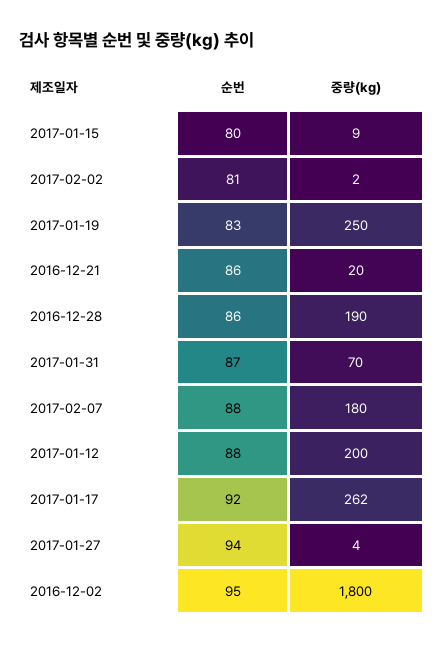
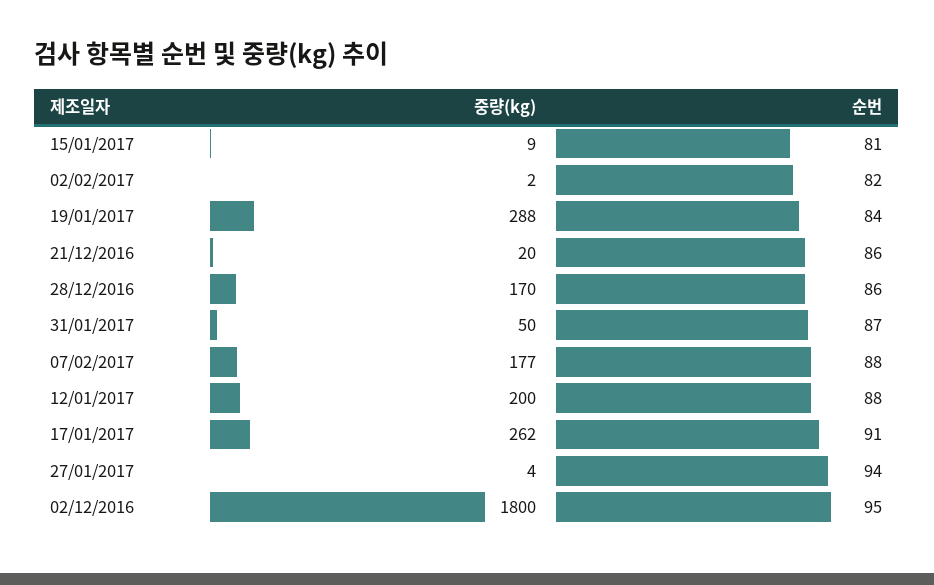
  {
    "순번": {
-     "2017-01-15": 80,
+     "2017-01-15": 81,
-     "2017-02-02": 81,
+     "2017-02-02": 82,
-     "2017-01-19": 83,
+     "2017-01-19": 84,
      "2016-12-21": 86,
      "2016-12-28": 86,
      "2017-01-31": 87,
      "2017-02-07": 88,
      "2017-01-12": 88,
-     "2017-01-17": 92,
+     "2017-01-17": 91,
      "2017-01-27": 94,
      "2016-12-02": 95
    },
    "중량(kg)": {
      "2017-01-15": 9,
      "2017-02-02": 2,
-     "2017-01-19": 250,
+     "2017-01-19": 288,
      "2016-12-21": 20,
-     "2016-12-28": 190,
+     "2016-12-28": 170,
-     "2017-01-31": 70,
+     "2017-01-31": 50,
-     "2017-02-07": 180,
+     "2017-02-07": 177,
      "2017-01-12": 200,
      "2017-01-17": 262,
      "2017-01-27": 4,
      "2016-12-02": 1800
    }
  }

